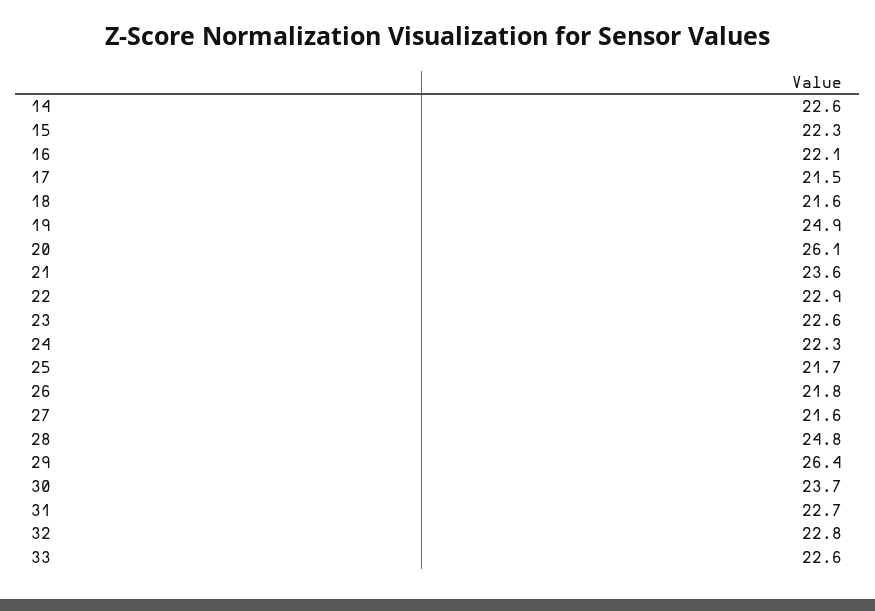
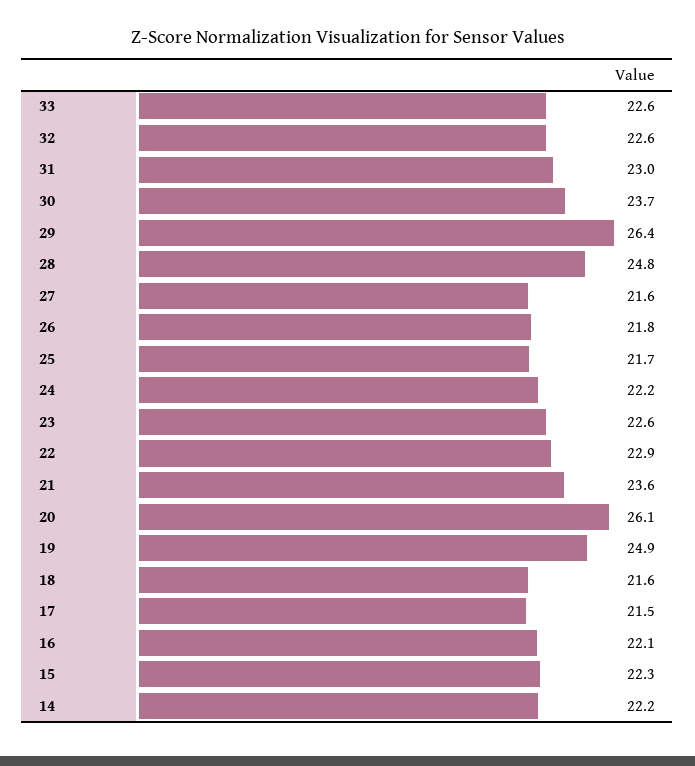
  {
-   "14": 22.6,
+   "14": 22.2,
    "15": 22.3,
    "16": 22.1,
    "17": 21.5,
    "18": 21.6,
    "19": 24.9,
    "20": 26.1,
    "21": 23.6,
    "22": 22.9,
    "23": 22.6,
-   "24": 22.3,
+   "24": 22.2,
    "25": 21.7,
    "26": 21.8,
    "27": 21.6,
    "28": 24.8,
    "29": 26.4,
    "30": 23.7,
-   "31": 22.7,
+   "31": 23,
-   "32": 22.8,
+   "32": 22.6,
    "33": 22.6
  }

